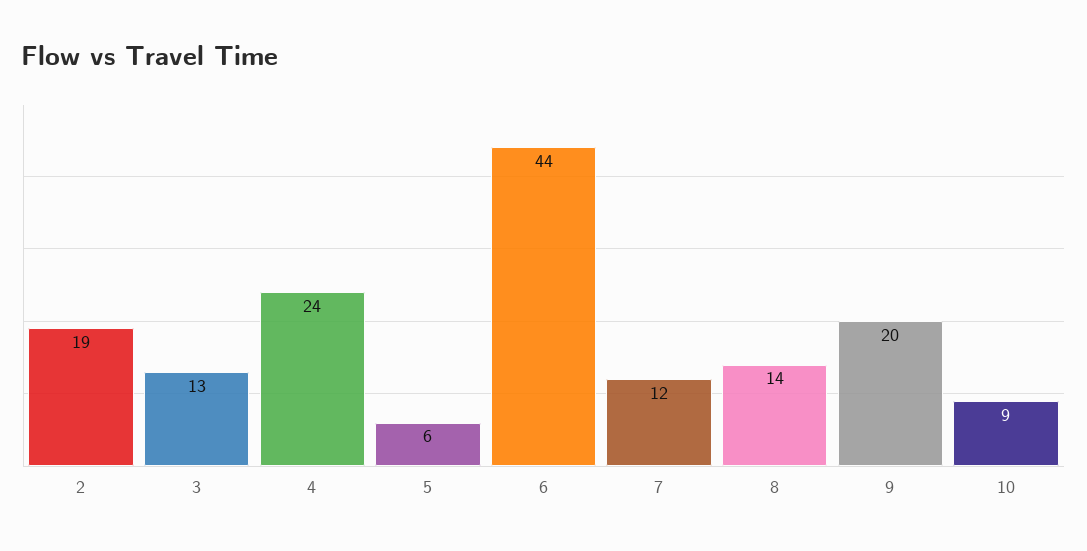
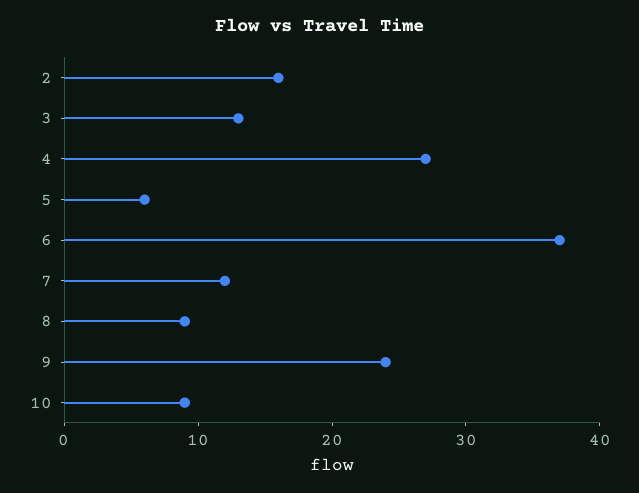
  {
-   "2": 19,
+   "2": 16,
    "3": 13,
-   "4": 24,
+   "4": 27,
    "5": 6,
-   "6": 44,
+   "6": 37,
    "7": 12,
-   "8": 14,
+   "8": 9,
-   "9": 20,
+   "9": 24,
    "10": 9
  }

